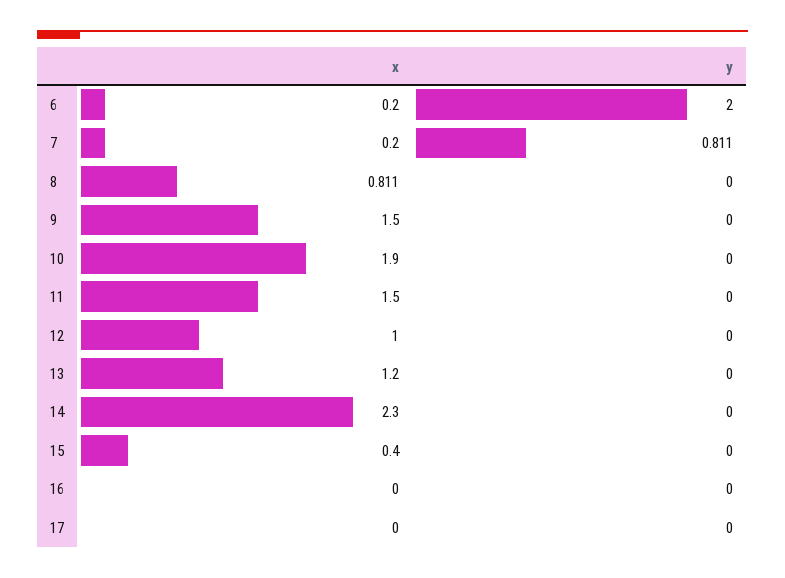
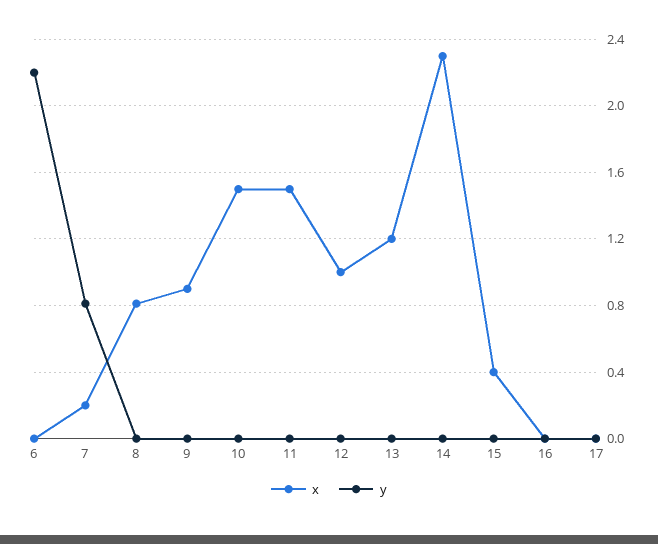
  {
    "x": {
-     "6": 0.2,
+     "6": 0,
      "7": 0.2,
      "8": 0.811,
-     "9": 1.5,
+     "9": 0.9,
-     "10": 1.9,
+     "10": 1.5,
      "11": 1.5,
      "12": 1,
      "13": 1.2,
      "14": 2.3,
      "15": 0.4,
      "16": 0,
      "17": 0
    },
    "y": {
-     "6": 2,
+     "6": 2.2,
      "7": 0.811,
      "8": 0,
      "9": 0,
      "10": 0,
      "11": 0,
      "12": 0,
      "13": 0,
      "14": 0,
      "15": 0,
      "16": 0,
      "17": 0
    }
  }

